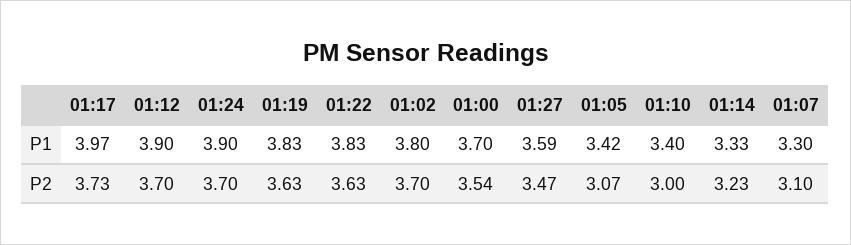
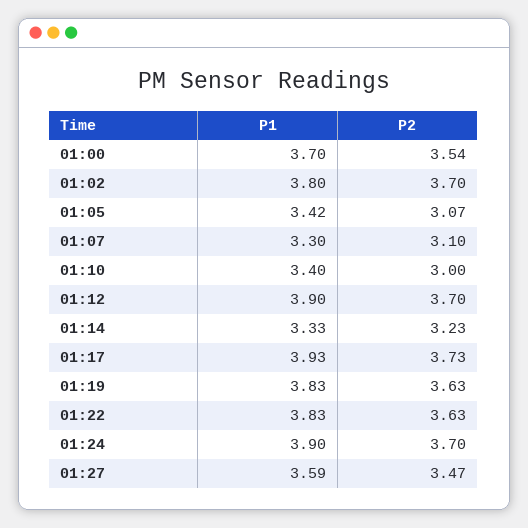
  {
    "01:17": {
-     "P1": 3.97,
+     "P1": 3.93,
      "P2": 3.73
    },
    "01:12": {
      "P1": 3.9,
      "P2": 3.7
    },
    "01:24": {
      "P1": 3.9,
      "P2": 3.7
    },
    "01:19": {
      "P1": 3.83,
      "P2": 3.63
    },
    "01:22": {
      "P1": 3.83,
      "P2": 3.63
    },
    "01:02": {
      "P1": 3.8,
      "P2": 3.7
    },
    "01:00": {
      "P1": 3.7,
      "P2": 3.54
    },
    "01:27": {
      "P1": 3.59,
      "P2": 3.47
    },
    "01:05": {
      "P1": 3.42,
      "P2": 3.07
    },
    "01:10": {
      "P1": 3.4,
      "P2": 3
    },
    "01:14": {
      "P1": 3.33,
      "P2": 3.23
    },
    "01:07": {
      "P1": 3.3,
      "P2": 3.1
    }
  }

